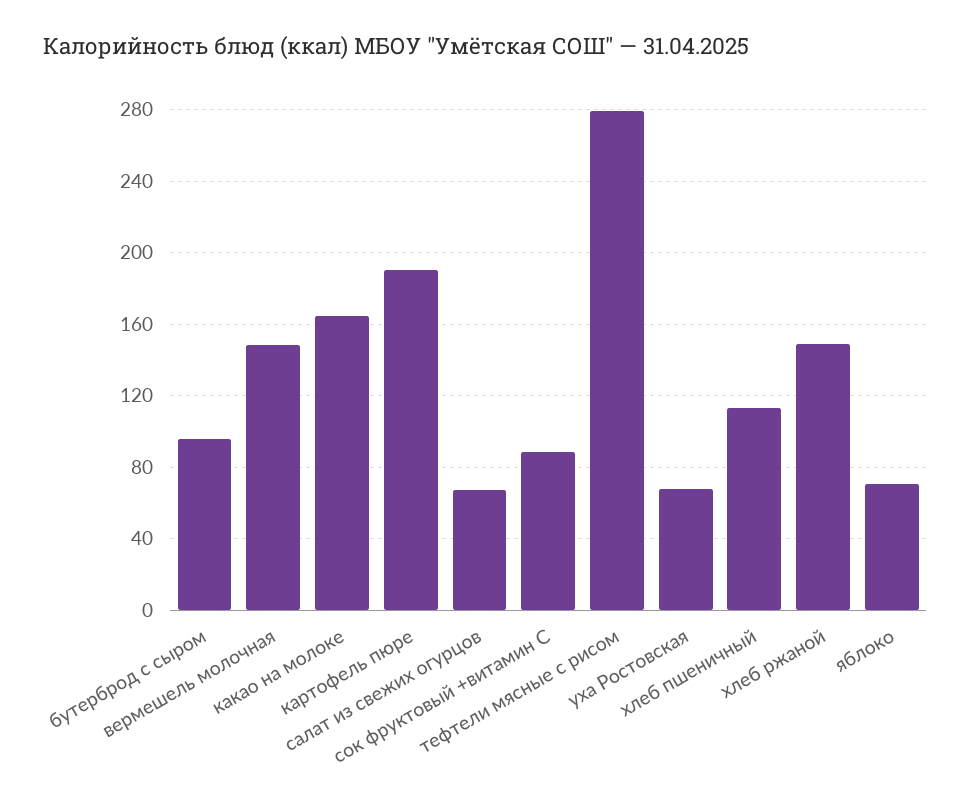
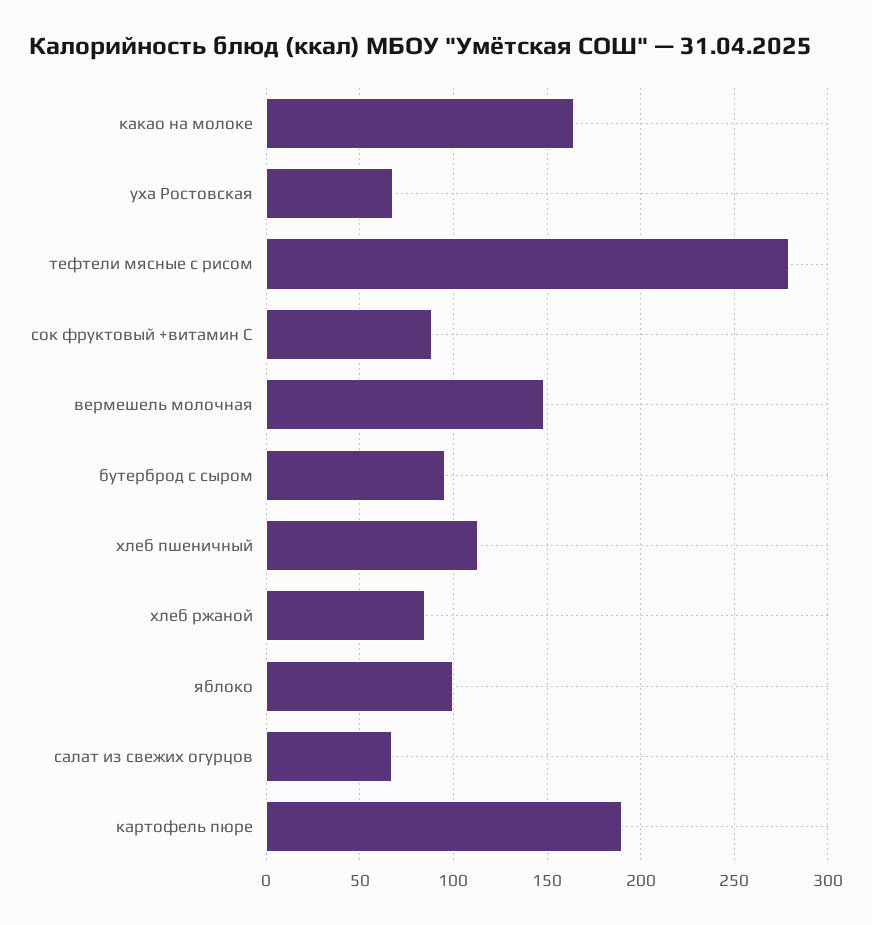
  {
    "бутерброд с сыром": 95,
    "вермешель молочная": 150,
    "какао на молоке": 165,
    "картофель пюре": 190,
    "салат из свежих огурцов": 65,
    "сок фруктовый +витамин С": 90,
    "тефтели мясные с рисом": 280,
    "уха Ростовская": 70,
    "хлеб пшеничный": 115,
-   "хлеб ржаной": 150,
+   "хлеб ржаной": 85,
-   "яблоко": 70
+   "яблоко": 100
  }

